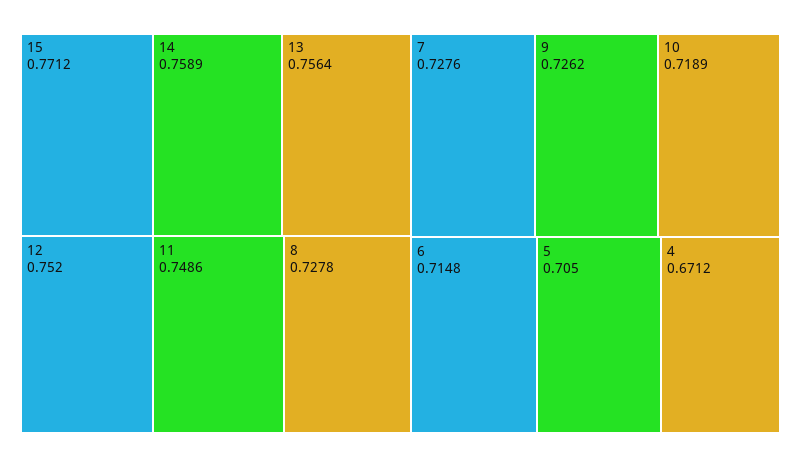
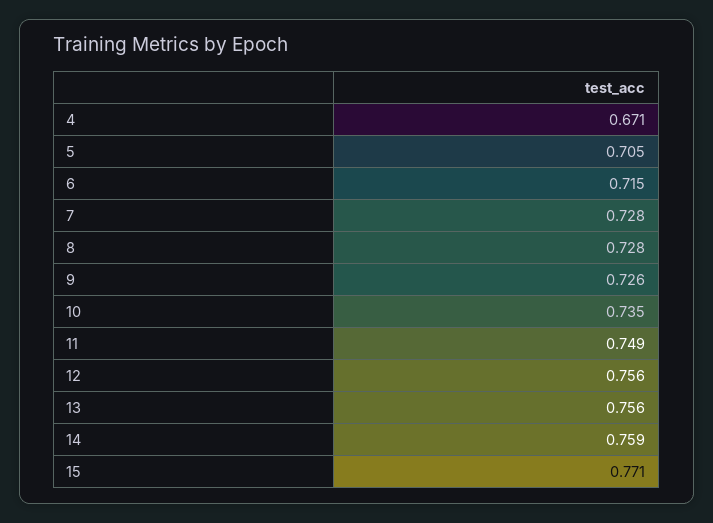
  {
    "15": 0.7712,
    "14": 0.7589,
    "13": 0.7564,
-   "12": 0.752,
+   "12": 0.756,
    "11": 0.7486,
    "8": 0.7278,
    "7": 0.7276,
    "9": 0.7262,
-   "10": 0.7189,
+   "10": 0.735,
    "6": 0.7148,
    "5": 0.705,
    "4": 0.6712
  }

